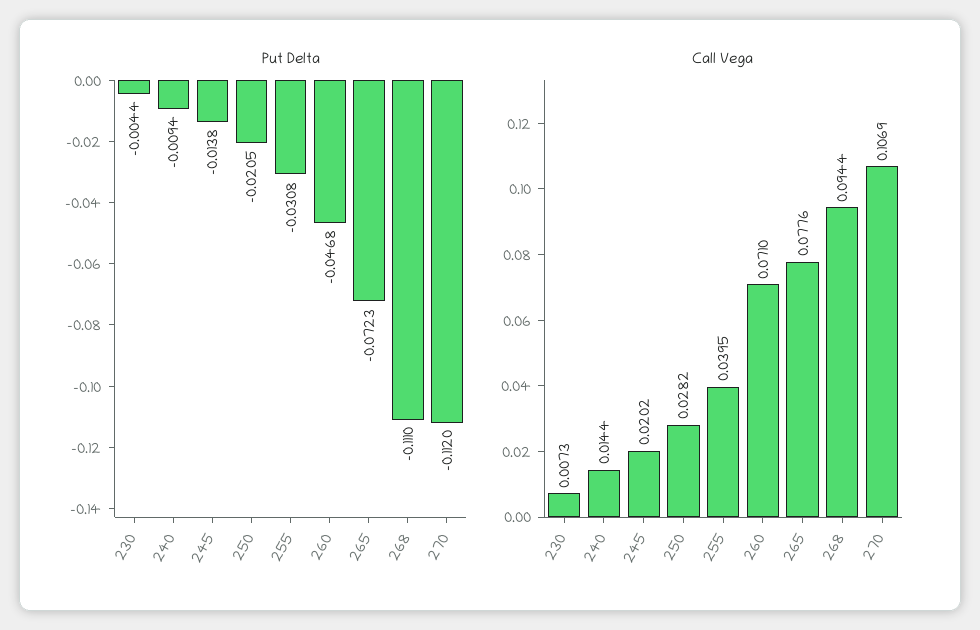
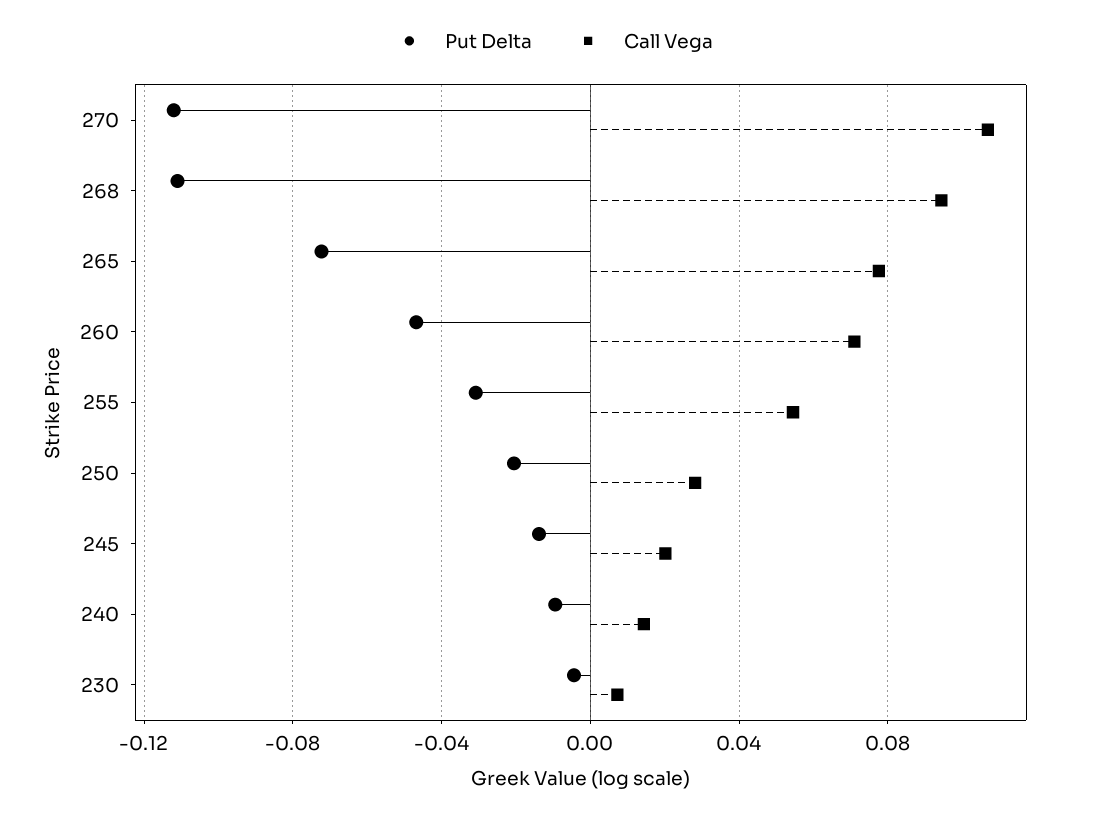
  {
    "Put Delta": {
      "230": -0.0044,
      "240": -0.0094,
      "245": -0.0138,
      "250": -0.0205,
      "255": -0.0308,
      "260": -0.0468,
      "265": -0.0723,
      "268": -0.111,
      "270": -0.112
    },
    "Call Vega": {
      "230": 0.0073,
      "240": 0.0144,
      "245": 0.0202,
      "250": 0.0282,
-     "255": 0.0395,
+     "255": 0.055,
      "260": 0.071,
      "265": 0.0776,
      "268": 0.0944,
      "270": 0.1069
    }
  }

